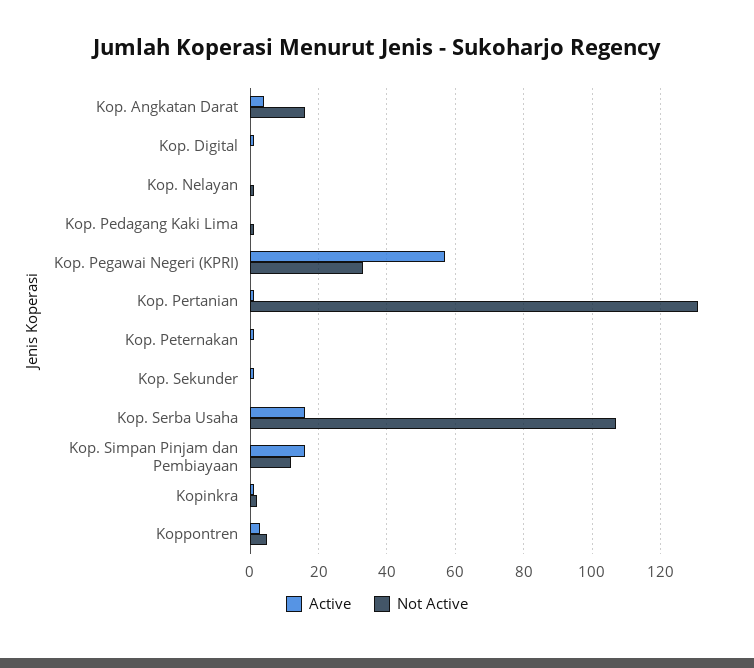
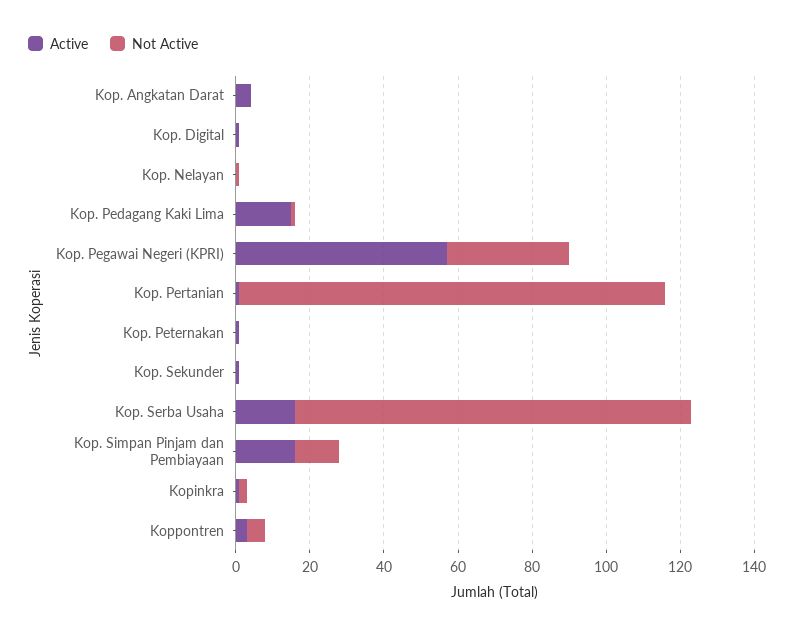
  {
    "Active": {
      "Kop. Angkatan Darat": 5,
      "Kop. Digital": 0,
      "Kop. Nelayan": 0,
-     "Kop. Pedagang Kaki Lima": 0,
+     "Kop. Pedagang Kaki Lima": 15,
      "Kop. Pegawai Negeri (KPRI)": 55,
      "Kop. Pertanian": 0,
      "Kop. Peternakan": 0,
      "Kop. Sekunder": 0,
      "Kop. Serba Usaha": 15,
      "Kop. Simpan Pinjam dan Pembiayaan": 15,
      "Kopinkra": 0,
      "Koppontren": 5
    },
    "Not Active": {
-     "Kop. Angkatan Darat": 15,
+     "Kop. Angkatan Darat": 0,
      "Kop. Digital": 0,
      "Kop. Nelayan": 0,
      "Kop. Pedagang Kaki Lima": 0,
      "Kop. Pegawai Negeri (KPRI)": 35,
-     "Kop. Pertanian": 130,
+     "Kop. Pertanian": 115,
      "Kop. Peternakan": 0,
      "Kop. Sekunder": 0,
      "Kop. Serba Usaha": 105,
      "Kop. Simpan Pinjam dan Pembiayaan": 10,
      "Kopinkra": 0,
      "Koppontren": 5
    }
  }

